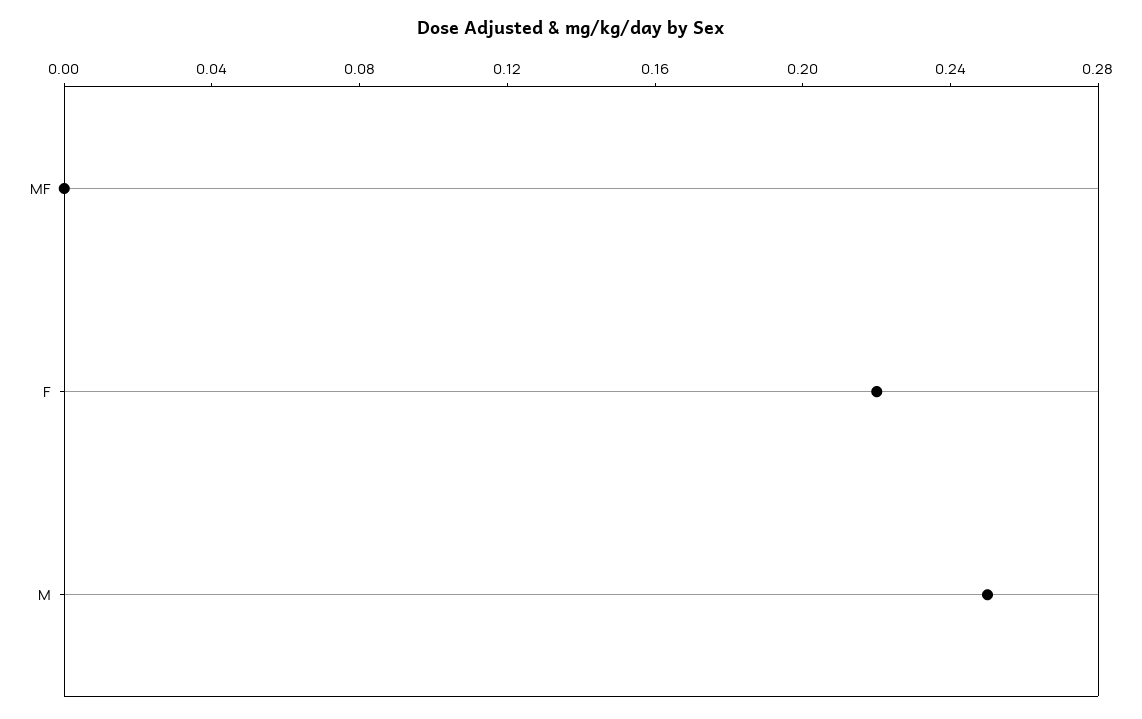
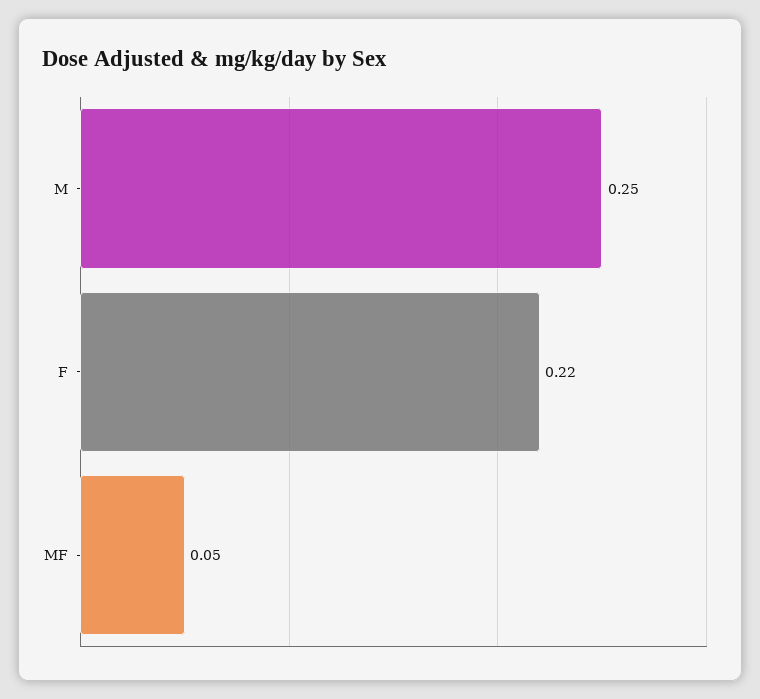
  {
-   "MF": 0,
+   "MF": 0.05,
    "F": 0.22,
    "M": 0.25
  }

